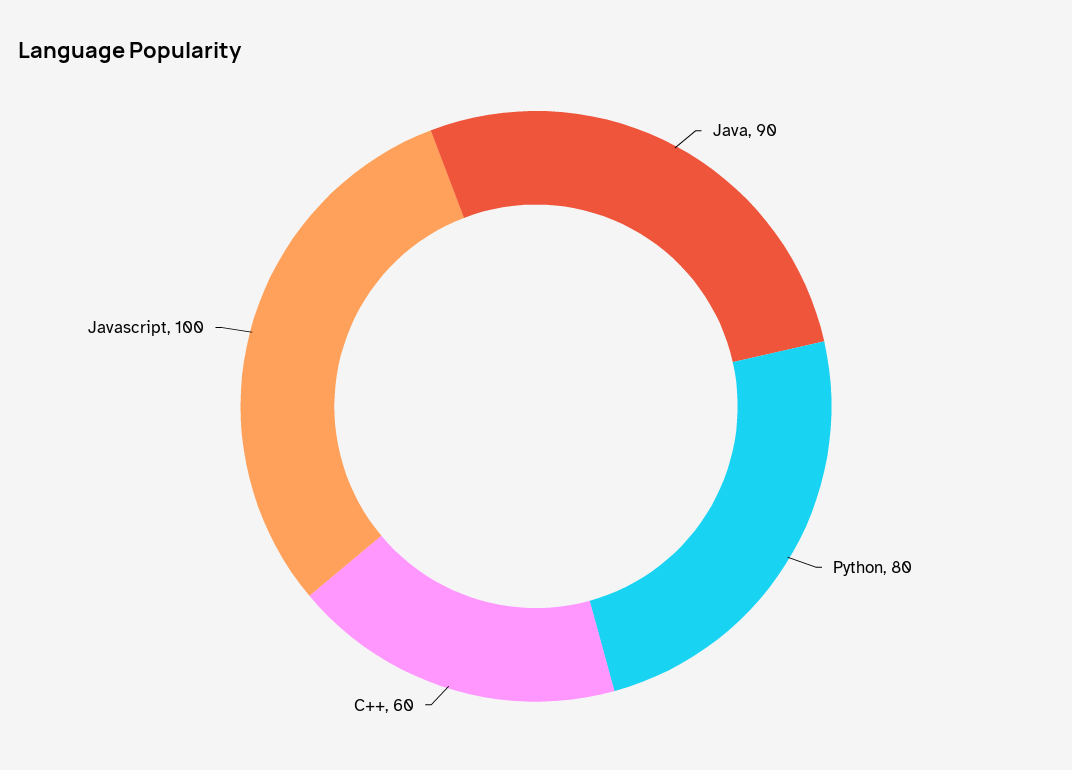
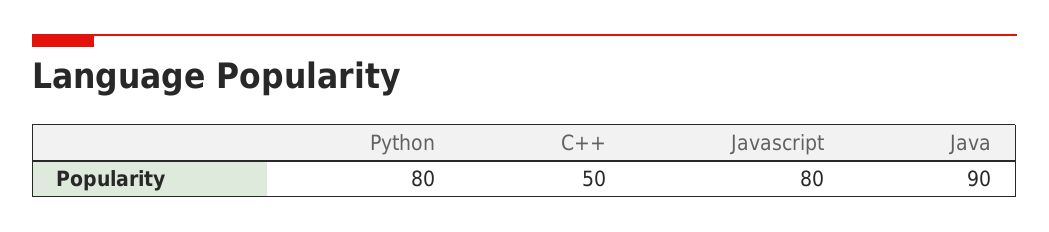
  {
    "Java": 90,
    "Python": 80,
-   "C++": 60,
+   "C++": 50,
-   "Javascript": 100
+   "Javascript": 80
  }

